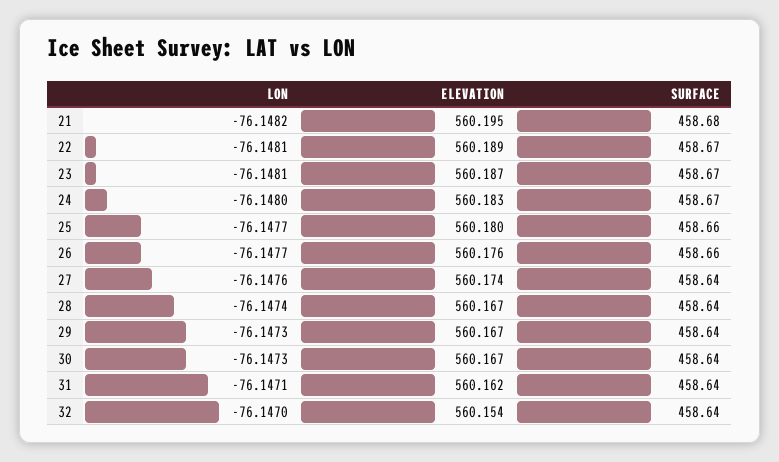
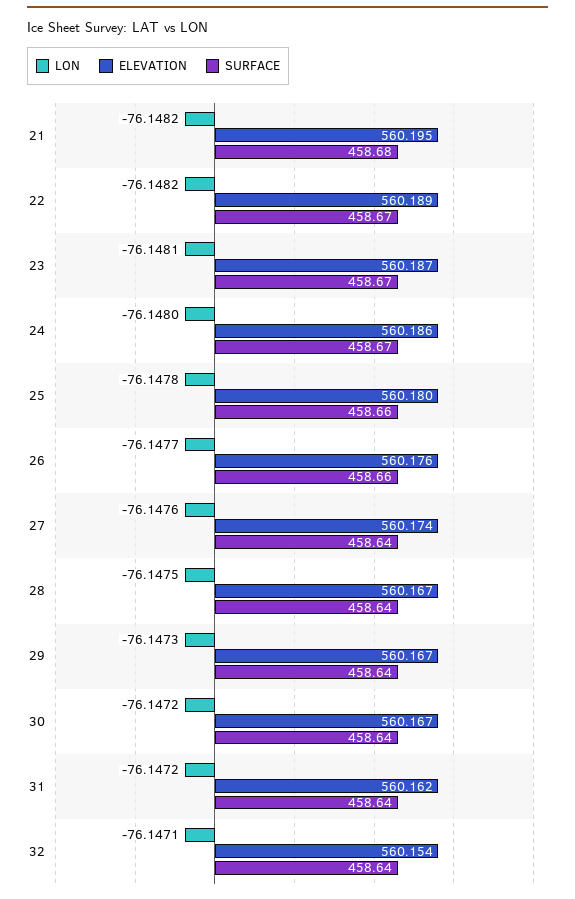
  {
    "LON": {
      "21": -76.1482,
-     "22": -76.1481,
+     "22": -76.1482,
      "23": -76.1481,
      "24": -76.148,
-     "25": -76.1477,
+     "25": -76.1478,
      "26": -76.1477,
      "27": -76.1476,
-     "28": -76.1474,
+     "28": -76.1475,
      "29": -76.1473,
-     "30": -76.1473,
+     "30": -76.1472,
-     "31": -76.1471,
+     "31": -76.1472,
-     "32": -76.147
+     "32": -76.1471
    },
    "ELEVATION": {
      "21": 560.195,
      "22": 560.189,
      "23": 560.187,
-     "24": 560.183,
+     "24": 560.186,
      "25": 560.18,
      "26": 560.176,
      "27": 560.174,
      "28": 560.167,
      "29": 560.167,
      "30": 560.167,
      "31": 560.162,
      "32": 560.154
    },
    "SURFACE": {
      "21": 458.68,
      "22": 458.67,
      "23": 458.67,
      "24": 458.67,
      "25": 458.66,
      "26": 458.66,
      "27": 458.64,
      "28": 458.64,
      "29": 458.64,
      "30": 458.64,
      "31": 458.64,
      "32": 458.64
    }
  }

